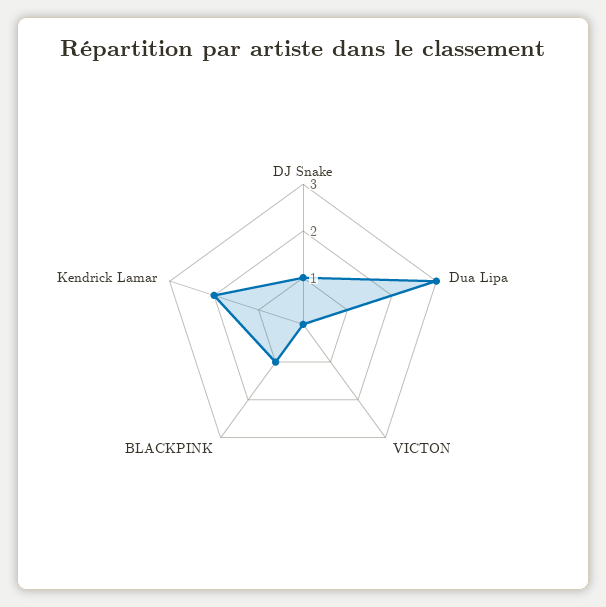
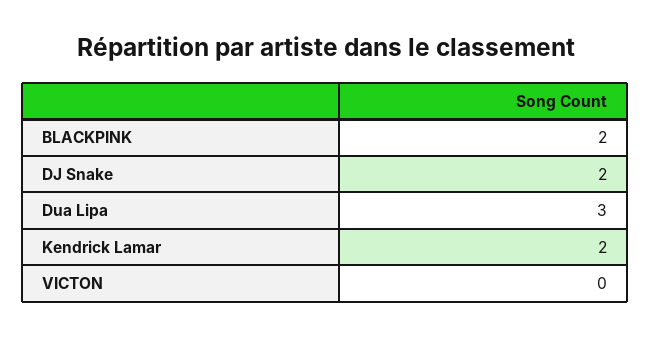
  {
-   "DJ Snake": 1,
+   "DJ Snake": 2,
    "Dua Lipa": 3,
    "VICTON": 0,
-   "BLACKPINK": 1,
+   "BLACKPINK": 2,
    "Kendrick Lamar": 2
  }

